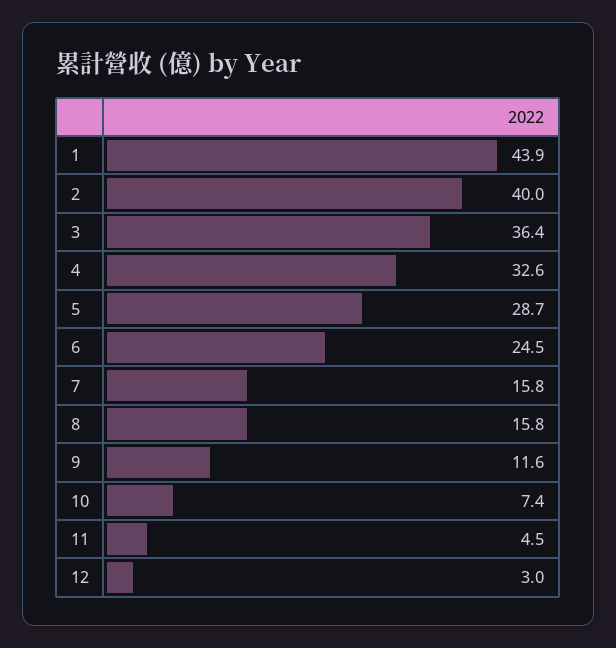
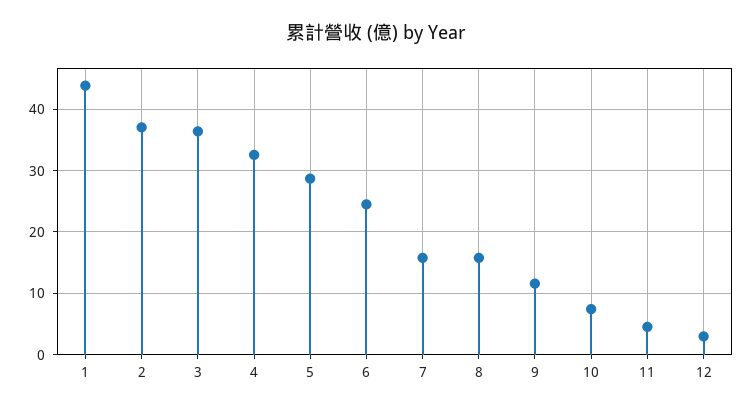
  {
    "1": 43.9,
-   "2": 40,
+   "2": 37,
    "3": 36.4,
    "4": 32.6,
    "5": 28.7,
    "6": 24.5,
    "7": 15.8,
    "8": 15.8,
    "9": 11.6,
    "10": 7.4,
    "11": 4.5,
    "12": 3
  }

